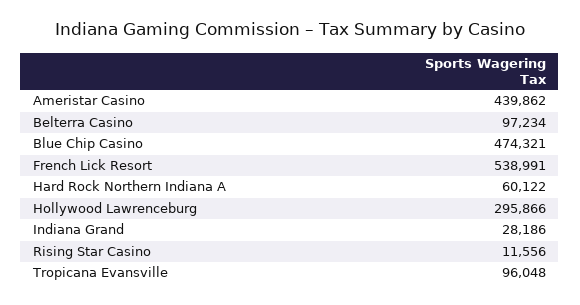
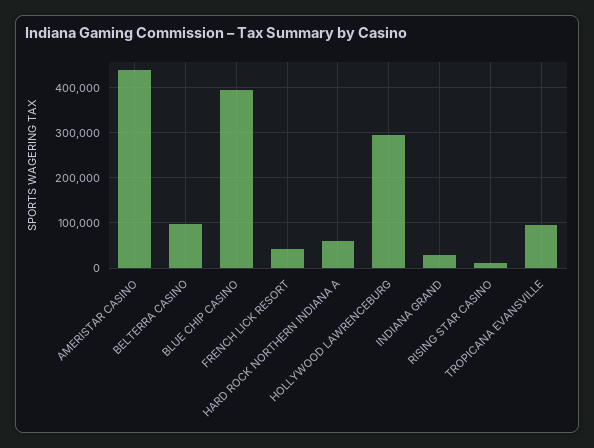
  {
    "Ameristar Casino": 439862,
    "Belterra Casino": 97234,
-   "Blue Chip Casino": 474321,
+   "Blue Chip Casino": 400000,
-   "French Lick Resort": 538991,
+   "French Lick Resort": 40000,
    "Hard Rock Northern Indiana A": 60122,
    "Hollywood Lawrenceburg": 295866,
    "Indiana Grand": 28186,
    "Rising Star Casino": 11556,
    "Tropicana Evansville": 96048
  }

